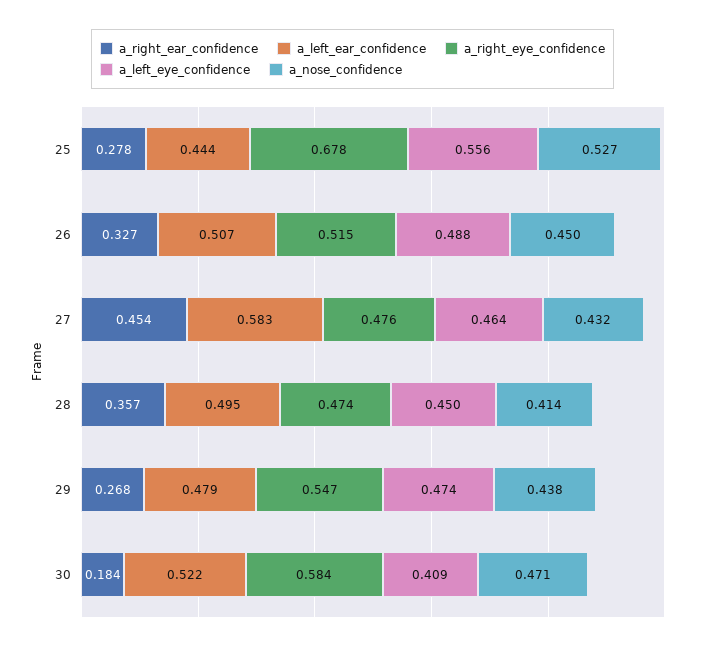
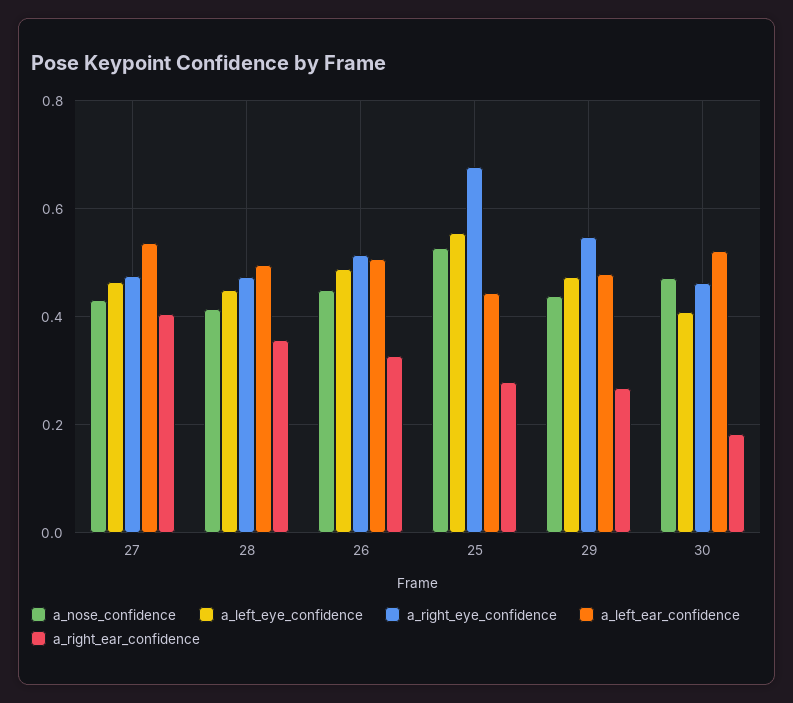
  {
    "a_right_ear_confidence": {
      "25": 0.278,
      "26": 0.327,
-     "27": 0.454,
+     "27": 0.4,
      "28": 0.357,
      "29": 0.268,
      "30": 0.184
    },
    "a_left_ear_confidence": {
      "25": 0.444,
      "26": 0.507,
-     "27": 0.583,
+     "27": 0.54,
      "28": 0.495,
      "29": 0.479,
      "30": 0.522
    },
    "a_right_eye_confidence": {
      "25": 0.678,
      "26": 0.515,
      "27": 0.476,
      "28": 0.474,
      "29": 0.547,
-     "30": 0.584
+     "30": 0.46
    },
    "a_left_eye_confidence": {
      "25": 0.556,
      "26": 0.488,
      "27": 0.464,
      "28": 0.45,
      "29": 0.474,
      "30": 0.409
    },
    "a_nose_confidence": {
      "25": 0.527,
      "26": 0.45,
      "27": 0.432,
      "28": 0.414,
      "29": 0.438,
      "30": 0.471
    }
  }

